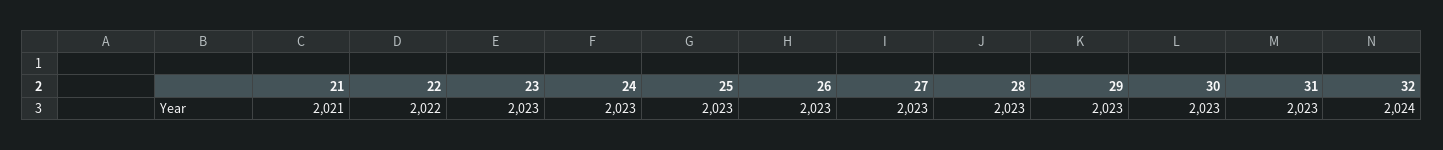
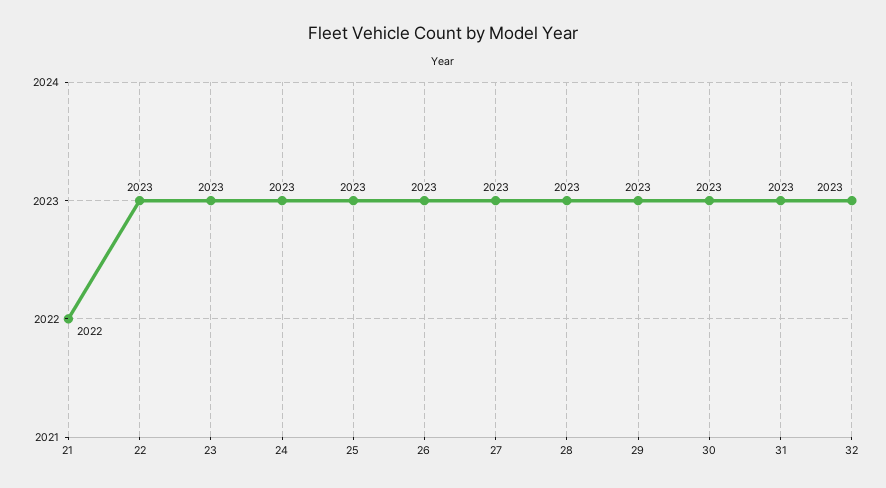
  {
-   "21": 2021,
+   "21": 2022,
-   "22": 2022,
+   "22": 2023,
    "23": 2023,
    "24": 2023,
    "25": 2023,
    "26": 2023,
    "27": 2023,
    "28": 2023,
    "29": 2023,
    "30": 2023,
    "31": 2023,
-   "32": 2024
+   "32": 2023
  }

